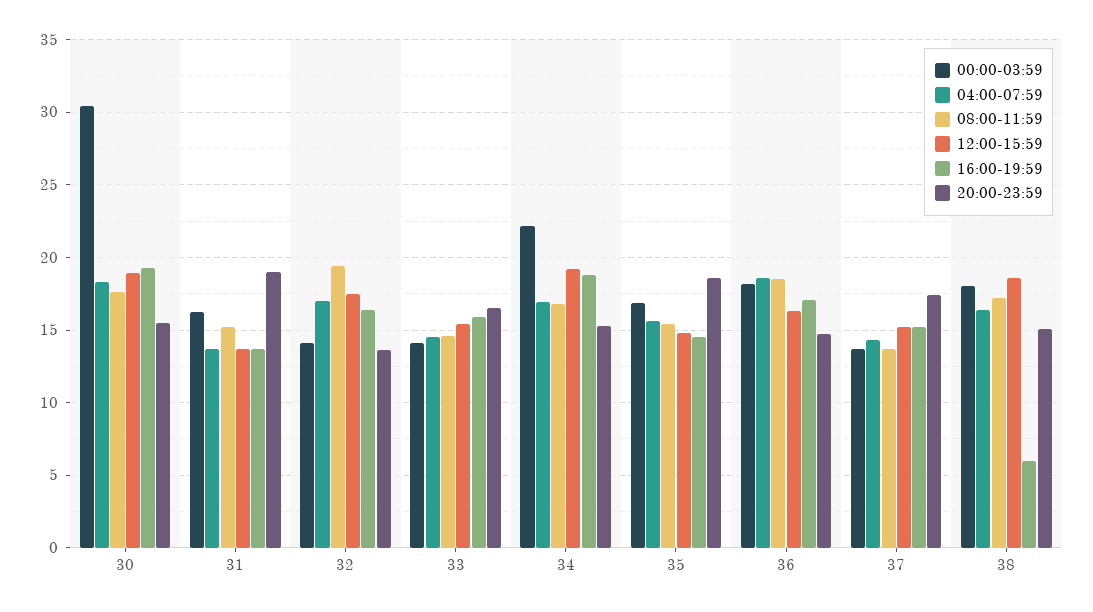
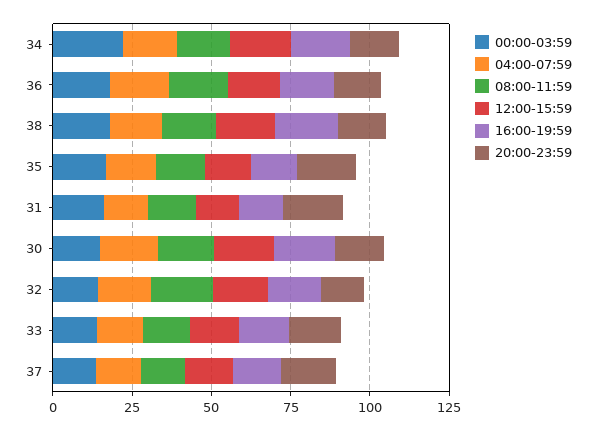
  {
    "00:00-03:59": {
-     "30": 30.5,
+     "30": 15,
      "31": 16,
      "32": 14,
      "33": 14,
      "34": 22,
      "35": 17,
      "36": 18,
      "37": 13.5,
      "38": 18
    },
    "04:00-07:59": {
      "30": 18.5,
      "31": 13.5,
      "32": 17,
      "33": 14.5,
      "34": 17,
      "35": 15.5,
      "36": 18.5,
      "37": 14.5,
      "38": 16.5
    },
    "08:00-11:59": {
      "30": 17.5,
      "31": 15,
      "32": 19.5,
      "33": 14.5,
      "34": 17,
      "35": 15.5,
      "36": 18.5,
      "37": 13.5,
      "38": 17
    },
    "12:00-15:59": {
      "30": 19,
      "31": 13.5,
      "32": 17.5,
      "33": 15.5,
      "34": 19,
      "35": 15,
      "36": 16.5,
      "37": 15,
      "38": 18.5
    },
    "16:00-19:59": {
      "30": 19.5,
      "31": 13.5,
      "32": 16.5,
      "33": 16,
      "34": 19,
      "35": 14.5,
      "36": 17,
      "37": 15,
-     "38": 6
+     "38": 20
    },
    "20:00-23:59": {
      "30": 15.5,
      "31": 19,
      "32": 13.5,
      "33": 16.5,
      "34": 15.5,
      "35": 18.5,
      "36": 14.5,
      "37": 17.5,
      "38": 15
    }
  }

